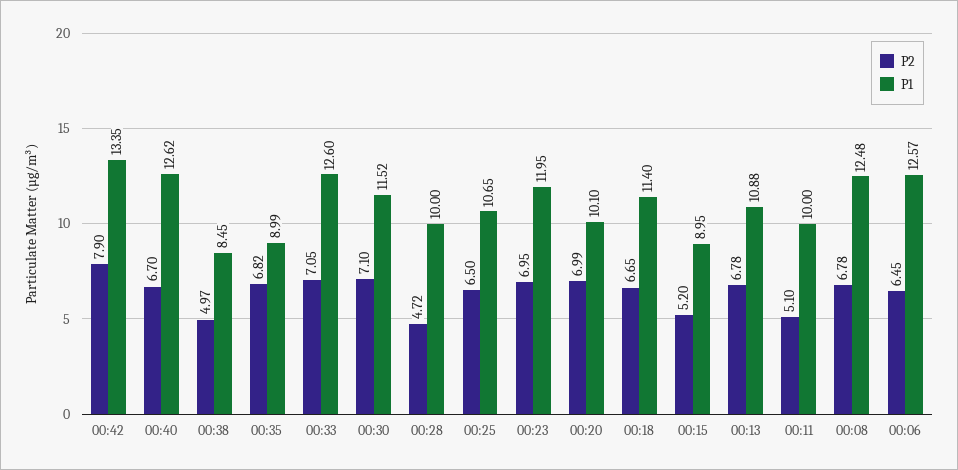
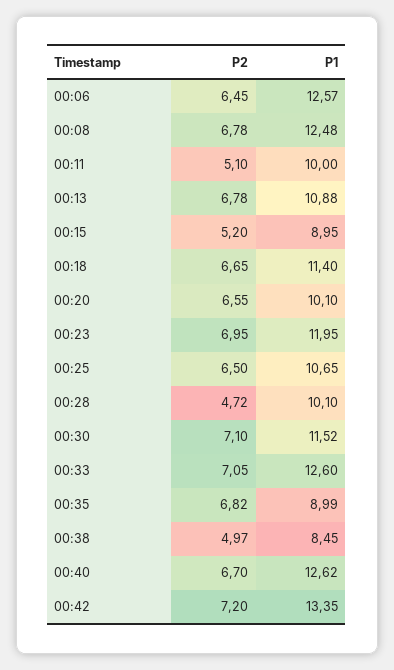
  {
    "P2": {
-     "00:42": 7.9,
+     "00:42": 7.2,
      "00:40": 6.7,
      "00:38": 4.97,
      "00:35": 6.82,
      "00:33": 7.05,
      "00:30": 7.1,
      "00:28": 4.72,
      "00:25": 6.5,
      "00:23": 6.95,
-     "00:20": 6.99,
+     "00:20": 6.55,
      "00:18": 6.65,
      "00:15": 5.2,
      "00:13": 6.78,
      "00:11": 5.1,
      "00:08": 6.78,
      "00:06": 6.45
    },
    "P1": {
      "00:42": 13.35,
      "00:40": 12.62,
      "00:38": 8.45,
      "00:35": 8.99,
      "00:33": 12.6,
      "00:30": 11.52,
-     "00:28": 10,
+     "00:28": 10.1,
      "00:25": 10.65,
      "00:23": 11.95,
      "00:20": 10.1,
      "00:18": 11.4,
      "00:15": 8.95,
      "00:13": 10.88,
      "00:11": 10,
      "00:08": 12.48,
      "00:06": 12.57
    }
  }

